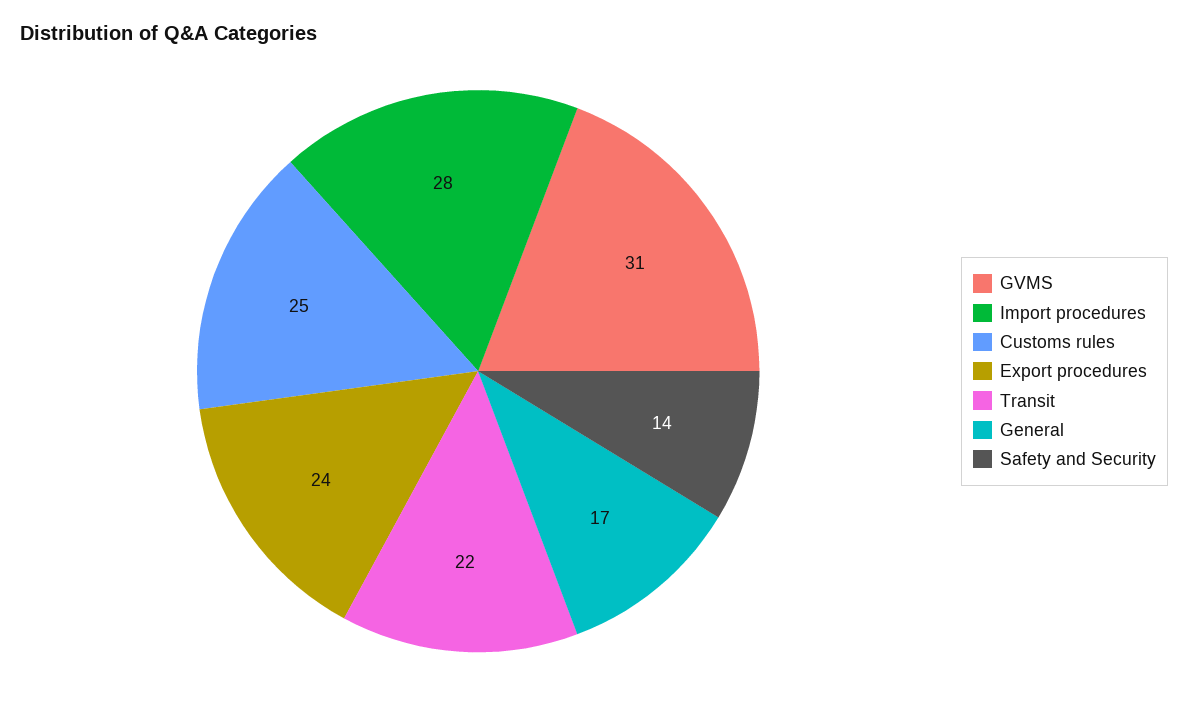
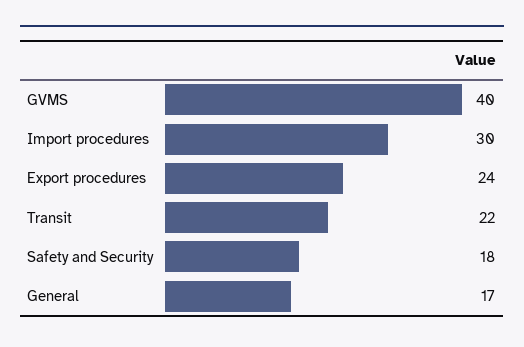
  {
-   "GVMS": 31,
+   "GVMS": 40,
-   "Import procedures": 28,
+   "Import procedures": 30,
-   "Customs rules": 25,
    "Export procedures": 24,
    "Transit": 22,
    "General": 17,
-   "Safety and Security": 14
+   "Safety and Security": 18
  }

